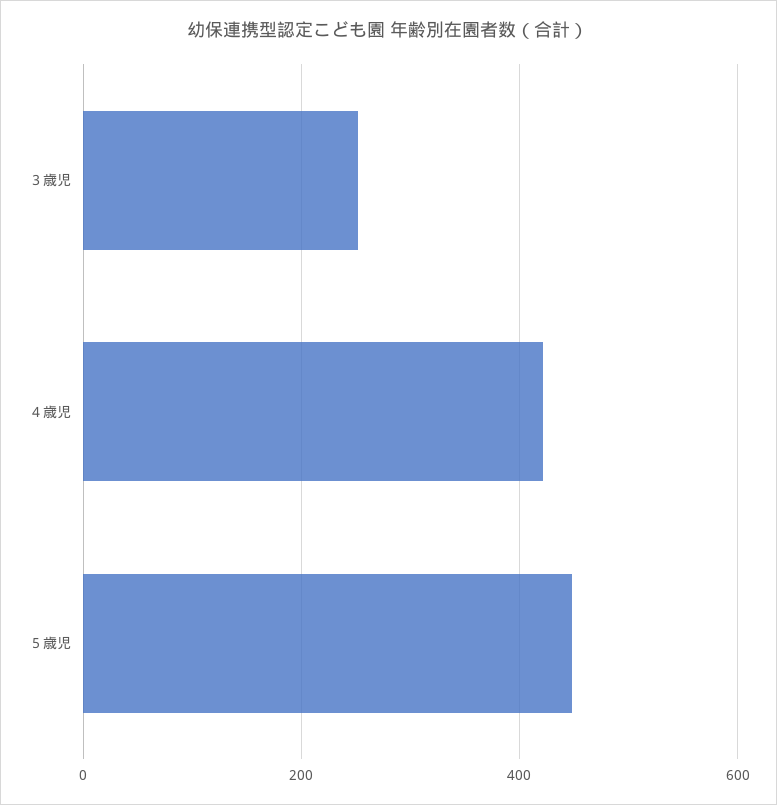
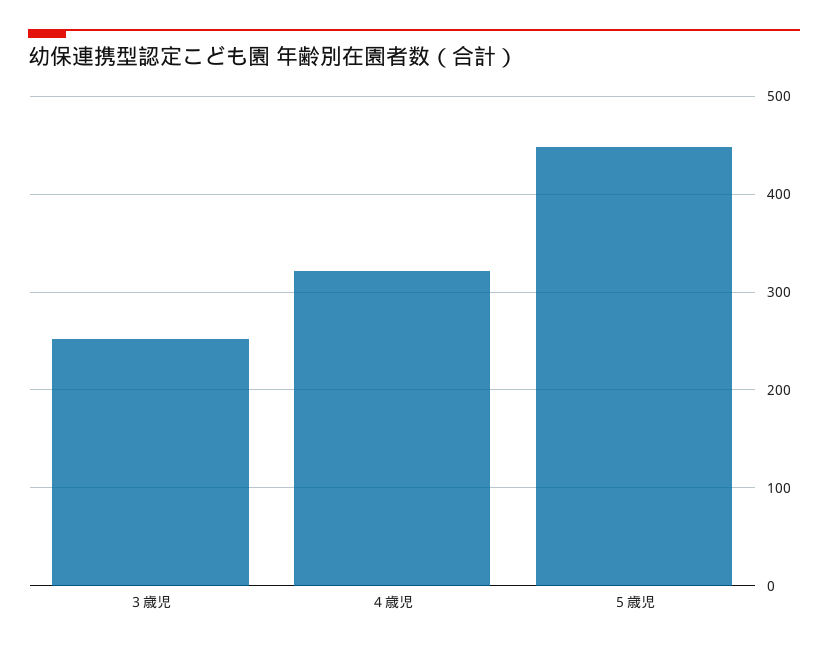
  {
    "３歳児": 250,
-   "４歳児": 420,
+   "４歳児": 320,
    "５歳児": 450
  }

